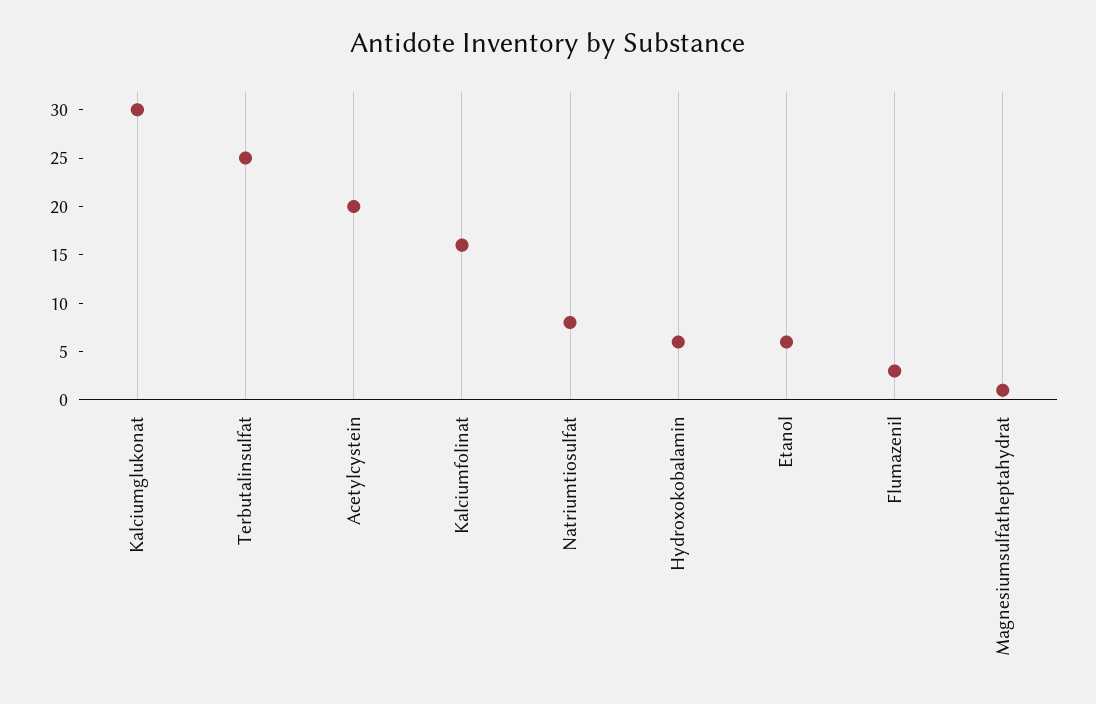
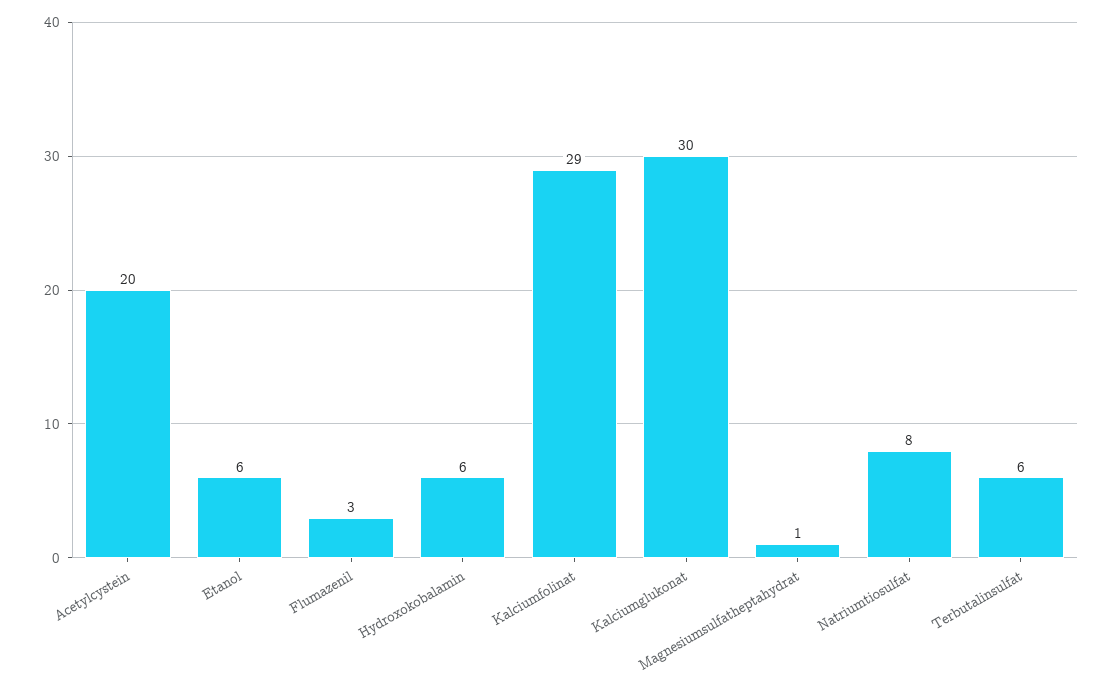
  {
    "Kalciumglukonat": 30,
-   "Terbutalinsulfat": 25,
+   "Terbutalinsulfat": 6,
    "Acetylcystein": 20,
-   "Kalciumfolinat": 16,
+   "Kalciumfolinat": 29,
    "Natriumtiosulfat": 8,
    "Hydroxokobalamin": 6,
    "Etanol": 6,
    "Flumazenil": 3,
    "Magnesiumsulfatheptahydrat": 1
  }

